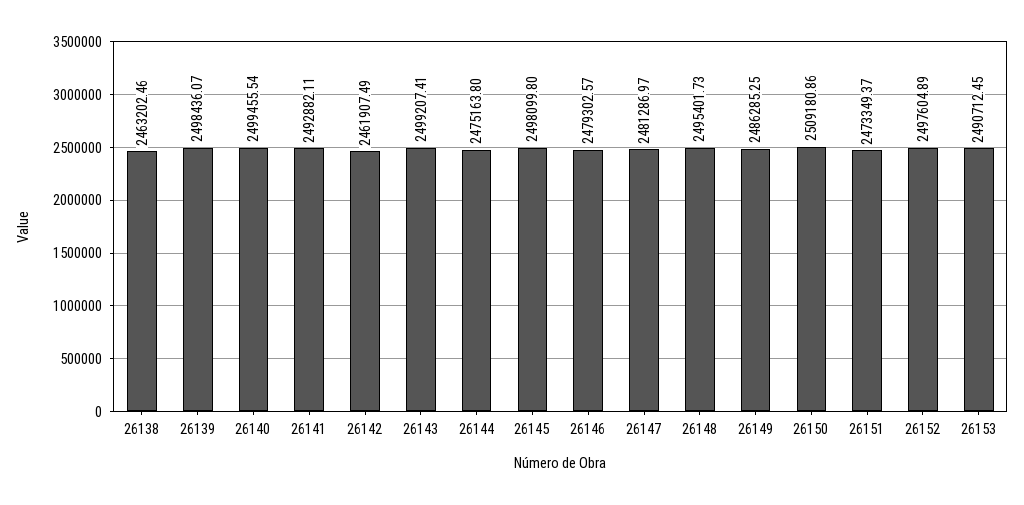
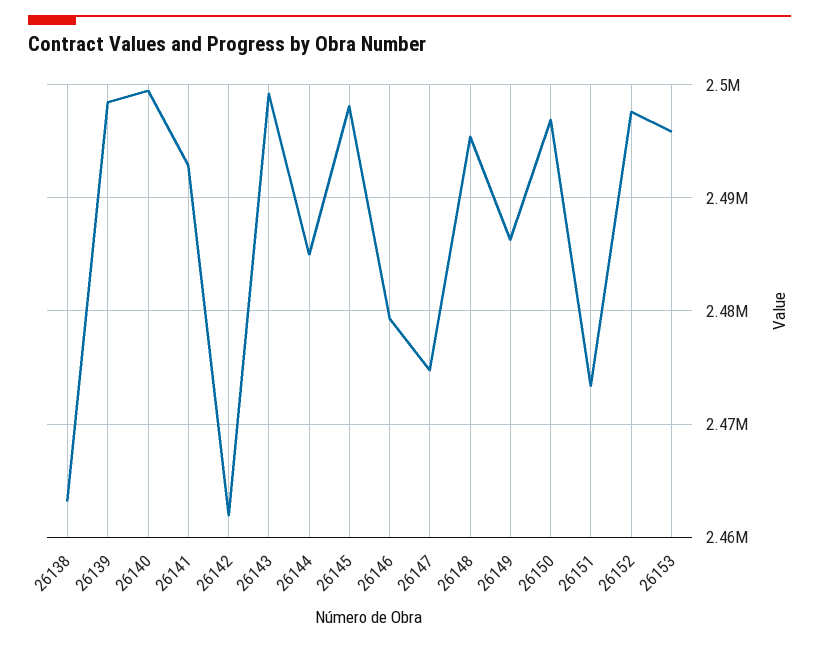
  {
    "26138": 2463202.46,
    "26139": 2498436.07,
    "26140": 2499455.54,
    "26141": 2492882.11,
    "26142": 2461907.49,
    "26143": 2499207.41,
-   "26144": 2475163.8,
+   "26144": 2485000,
    "26145": 2498099.8,
    "26146": 2479302.57,
-   "26147": 2481286.97,
+   "26147": 2475000,
    "26148": 2495401.73,
    "26149": 2486285.25,
-   "26150": 2509180.86,
+   "26150": 2497000,
    "26151": 2473349.37,
    "26152": 2497604.89,
-   "26153": 2490712.45
+   "26153": 2496000
  }

